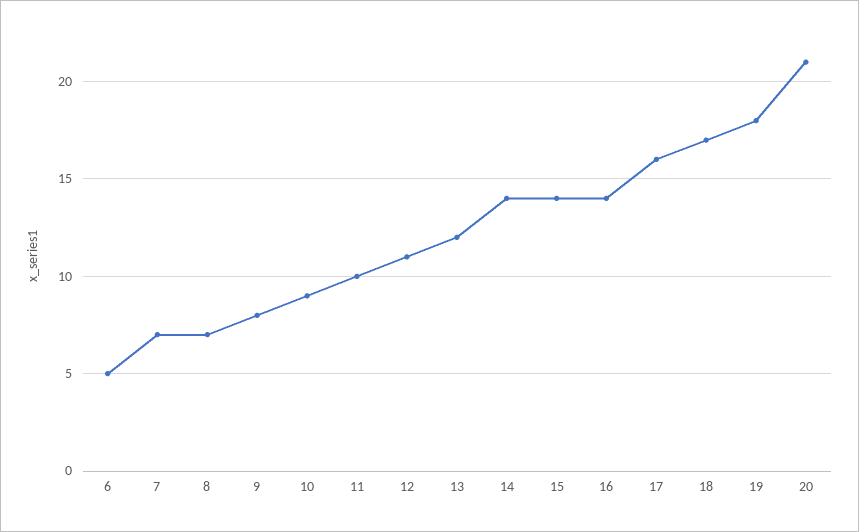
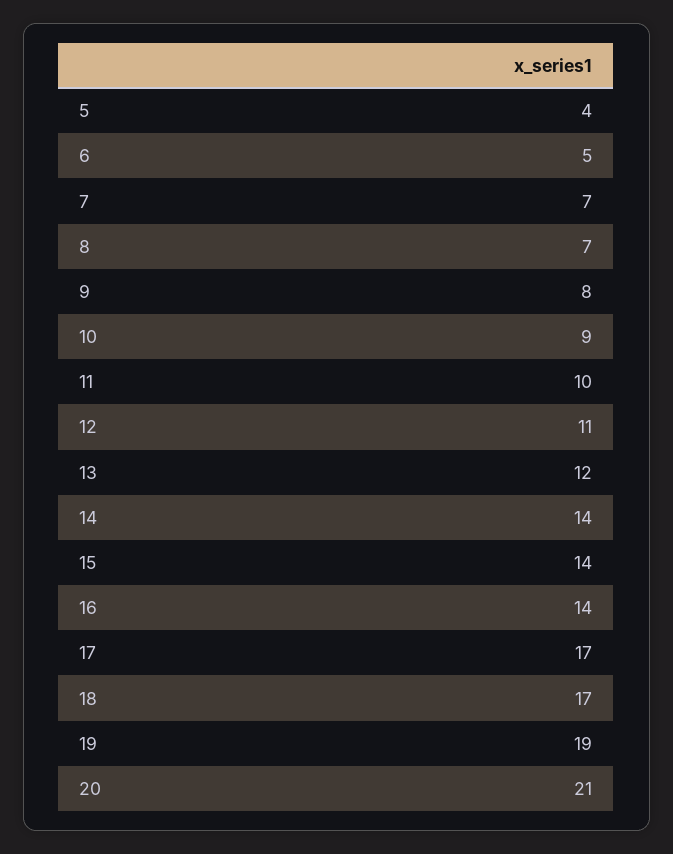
  {
    "6": 5,
    "7": 7,
    "8": 7,
    "9": 8,
    "10": 9,
    "11": 10,
    "12": 11,
    "13": 12,
    "14": 14,
    "15": 14,
    "16": 14,
-   "17": 16,
+   "17": 17,
    "18": 17,
-   "19": 18,
+   "19": 19,
-   "20": 21
+   "20": 21,
+   "5": 4
  }

